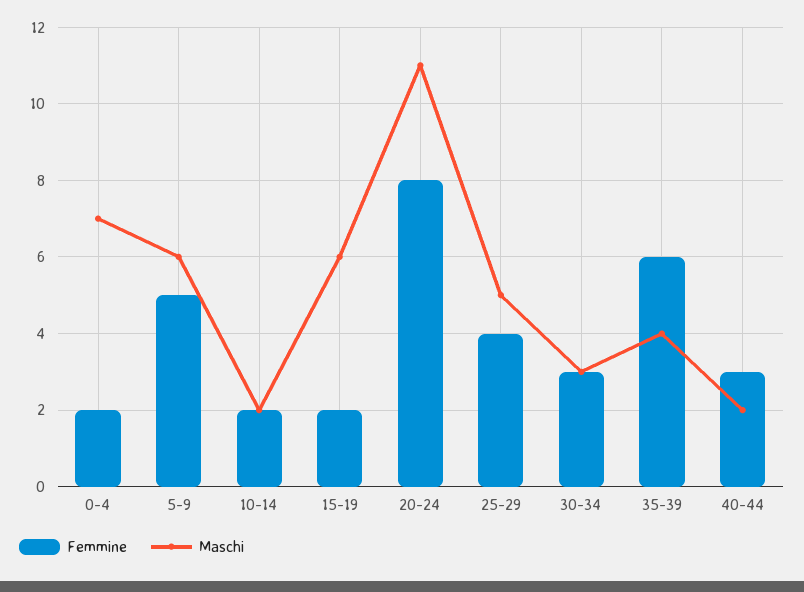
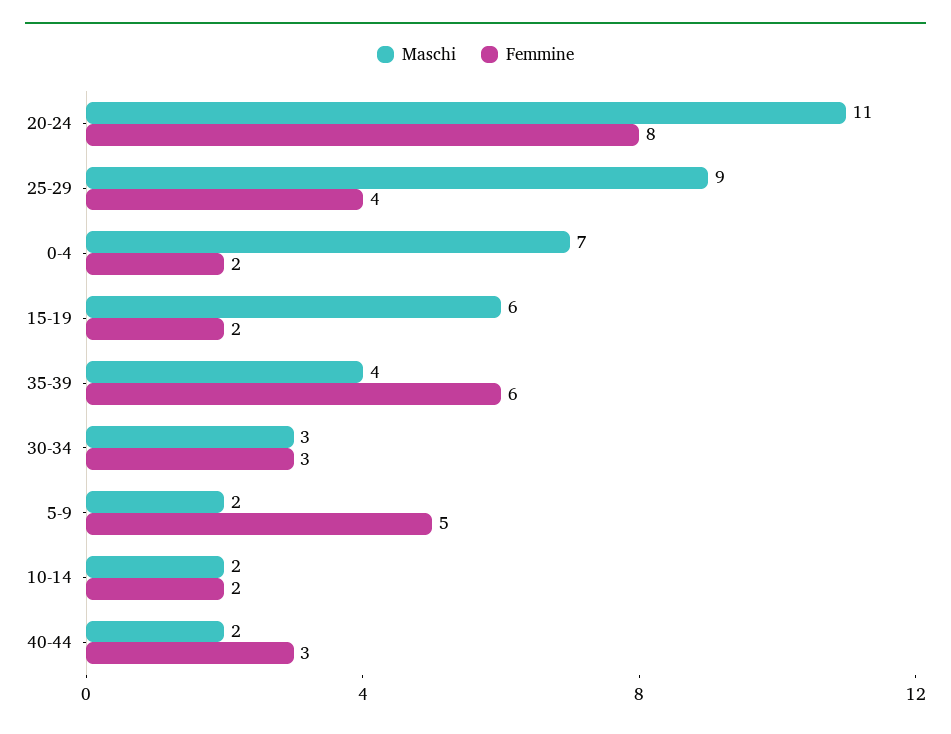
  {
    "Femmine": {
      "0-4": 2,
      "5-9": 5,
      "10-14": 2,
      "15-19": 2,
      "20-24": 8,
      "25-29": 4,
      "30-34": 3,
      "35-39": 6,
      "40-44": 3
    },
    "Maschi": {
      "0-4": 7,
-     "5-9": 6,
+     "5-9": 2,
      "10-14": 2,
      "15-19": 6,
      "20-24": 11,
-     "25-29": 5,
+     "25-29": 9,
      "30-34": 3,
      "35-39": 4,
      "40-44": 2
    }
  }

